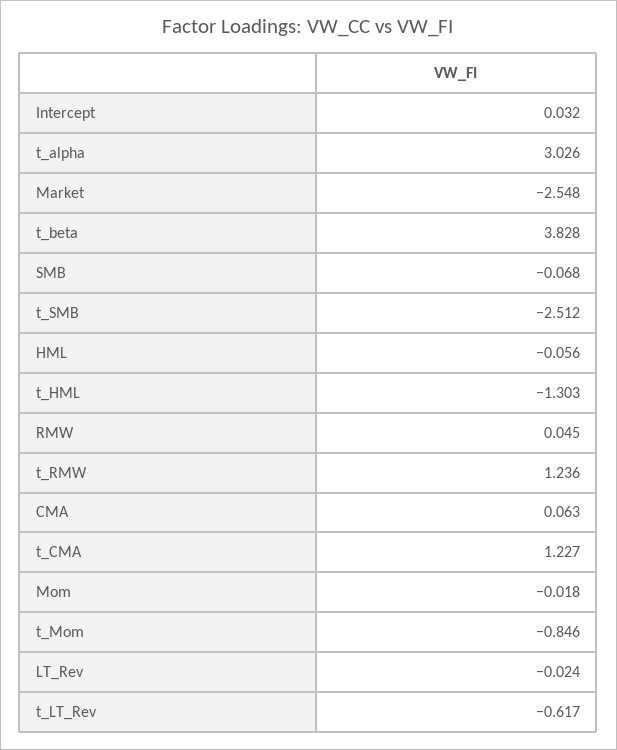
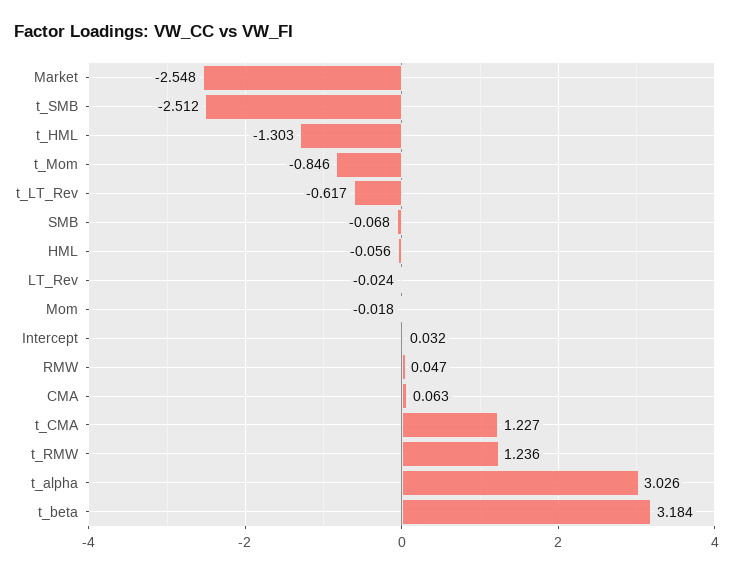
  {
    "Intercept": 0.032,
    "t_alpha": 3.026,
    "Market": -2.548,
-   "t_beta": 3.828,
+   "t_beta": 3.184,
    "SMB": -0.068,
    "t_SMB": -2.512,
    "HML": -0.056,
    "t_HML": -1.303,
-   "RMW": 0.045,
+   "RMW": 0.047,
    "t_RMW": 1.236,
    "CMA": 0.063,
    "t_CMA": 1.227,
    "Mom": -0.018,
    "t_Mom": -0.846,
    "LT_Rev": -0.024,
    "t_LT_Rev": -0.617
  }

